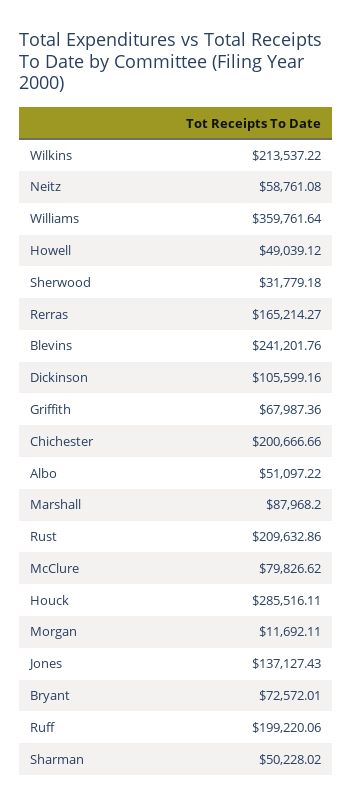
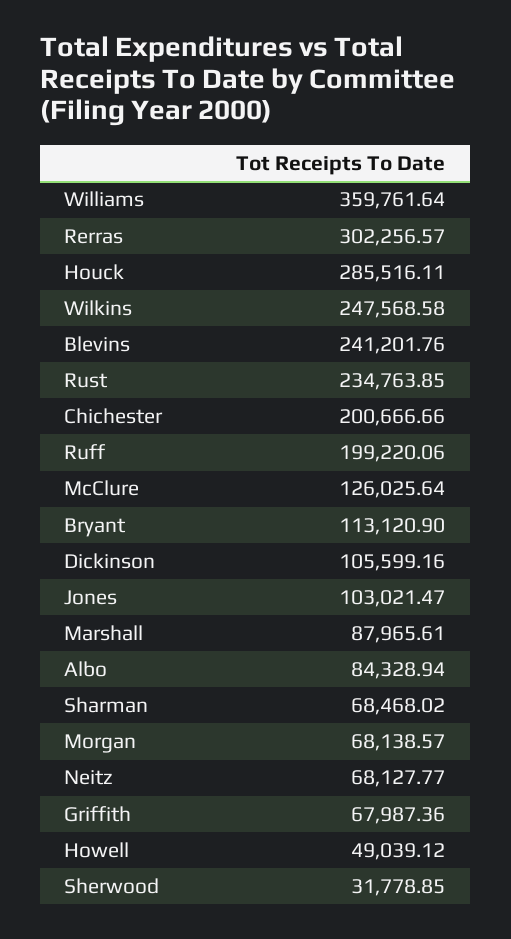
  {
-   "Wilkins": 213537.22,
+   "Wilkins": 247568.58,
-   "Neitz": 58761.08,
+   "Neitz": 68127.77,
    "Williams": 359761.64,
    "Howell": 49039.12,
-   "Sherwood": 31779.18,
+   "Sherwood": 31778.85,
-   "Rerras": 165214.27,
+   "Rerras": 302256.57,
    "Blevins": 241201.76,
    "Dickinson": 105599.16,
    "Griffith": 67987.36,
    "Chichester": 200666.66,
-   "Albo": 51097.22,
+   "Albo": 84328.94,
-   "Marshall": 87968.2,
+   "Marshall": 87965.61,
-   "Rust": 209632.86,
+   "Rust": 234763.85,
-   "McClure": 79826.62,
+   "McClure": 126025.64,
    "Houck": 285516.11,
-   "Morgan": 11692.11,
+   "Morgan": 68138.57,
-   "Jones": 137127.43,
+   "Jones": 103021.47,
-   "Bryant": 72572.01,
+   "Bryant": 113120.9,
    "Ruff": 199220.06,
-   "Sharman": 50228.02
+   "Sharman": 68468.02
  }

